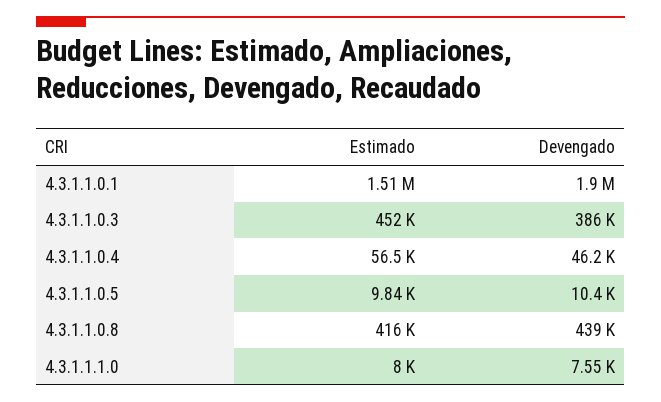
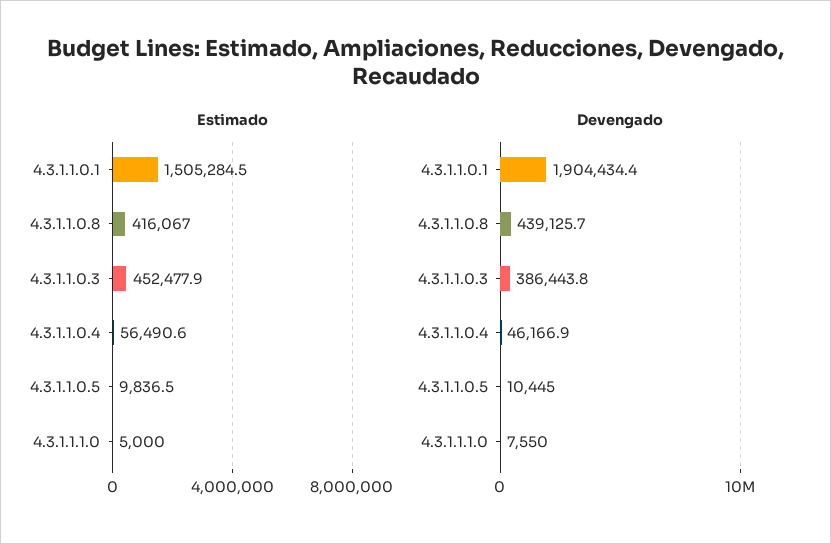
  {
    "Estimado": {
      "4.3.1.1.0.1": 1505284.5,
      "4.3.1.1.0.3": 452477.9,
      "4.3.1.1.0.4": 56490.6,
      "4.3.1.1.0.5": 9836.5,
      "4.3.1.1.0.8": 416067,
-     "4.3.1.1.1.0": 8000
+     "4.3.1.1.1.0": 5000
    },
    "Devengado": {
      "4.3.1.1.0.1": 1904434.4,
      "4.3.1.1.0.3": 386443.8,
      "4.3.1.1.0.4": 46166.9,
      "4.3.1.1.0.5": 10445,
      "4.3.1.1.0.8": 439125.7,
      "4.3.1.1.1.0": 7550
    }
  }

